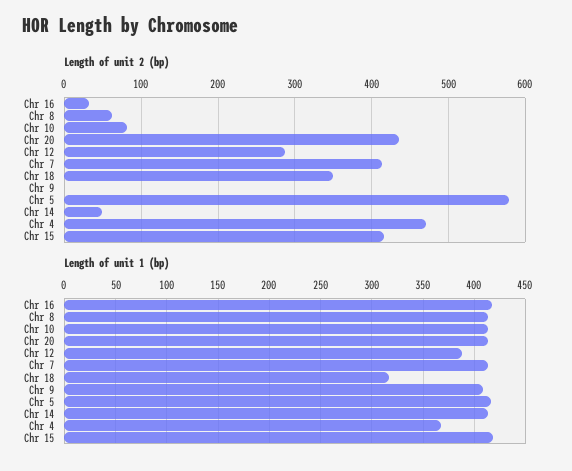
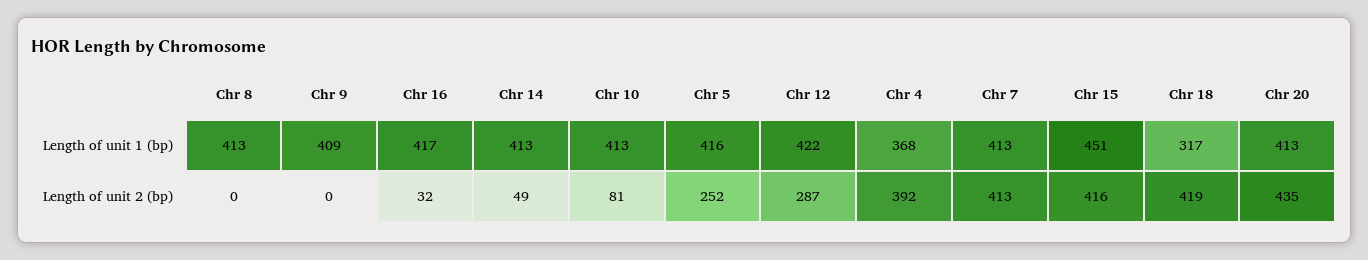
  {
    "Length of unit 2 (bp)": {
      "Chr 16": 32,
-     "Chr 8": 60,
+     "Chr 8": 0,
      "Chr 10": 81,
      "Chr 20": 435,
      "Chr 12": 287,
      "Chr 7": 413,
-     "Chr 18": 350,
+     "Chr 18": 419,
      "Chr 9": 0,
-     "Chr 5": 580,
+     "Chr 5": 252,
      "Chr 14": 49,
-     "Chr 4": 470,
+     "Chr 4": 392,
      "Chr 15": 416
    },
    "Length of unit 1 (bp)": {
      "Chr 16": 417,
      "Chr 8": 413,
      "Chr 10": 413,
      "Chr 20": 413,
-     "Chr 12": 390,
+     "Chr 12": 422,
      "Chr 7": 413,
      "Chr 18": 317,
      "Chr 9": 409,
      "Chr 5": 416,
      "Chr 14": 413,
      "Chr 4": 368,
-     "Chr 15": 420
+     "Chr 15": 451
    }
  }

